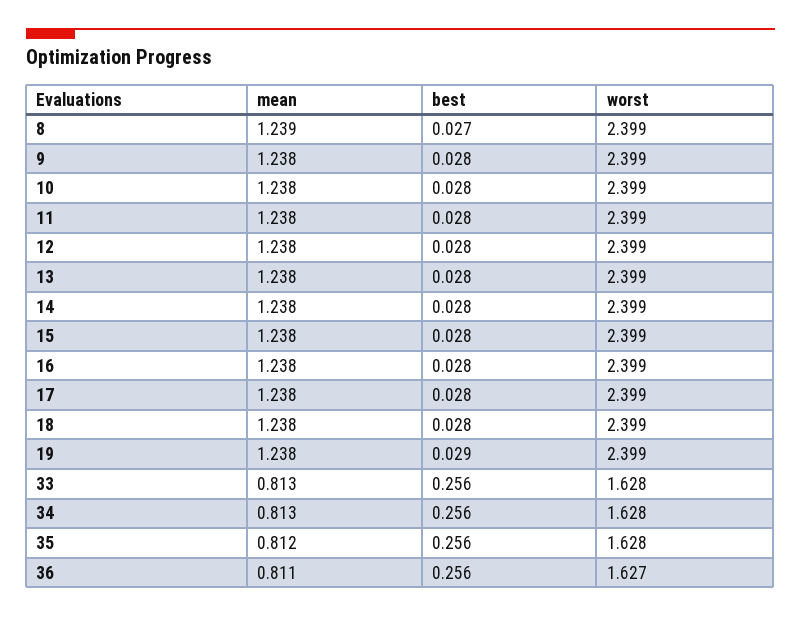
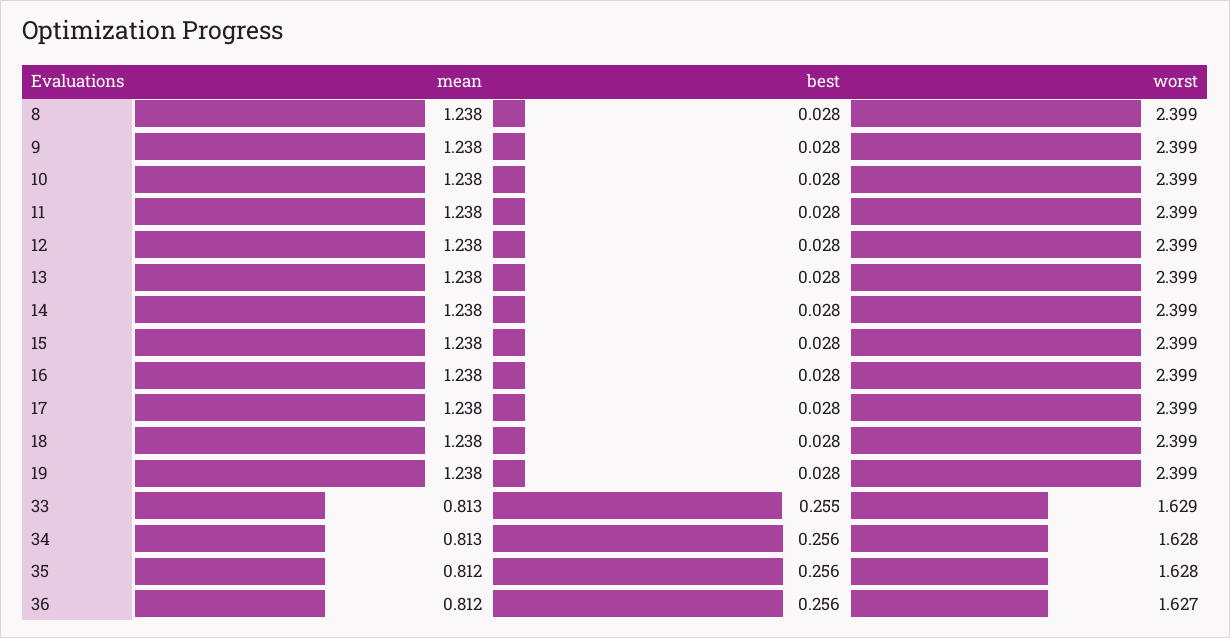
  {
    "mean": {
-     "8": 1.239,
+     "8": 1.238,
      "9": 1.238,
      "10": 1.238,
      "11": 1.238,
      "12": 1.238,
      "13": 1.238,
      "14": 1.238,
      "15": 1.238,
      "16": 1.238,
      "17": 1.238,
      "18": 1.238,
      "19": 1.238,
      "33": 0.813,
      "34": 0.813,
      "35": 0.812,
-     "36": 0.811
+     "36": 0.812
    },
    "best": {
-     "8": 0.027,
+     "8": 0.028,
      "9": 0.028,
      "10": 0.028,
      "11": 0.028,
      "12": 0.028,
      "13": 0.028,
      "14": 0.028,
      "15": 0.028,
      "16": 0.028,
      "17": 0.028,
      "18": 0.028,
-     "19": 0.029,
+     "19": 0.028,
-     "33": 0.256,
+     "33": 0.255,
      "34": 0.256,
      "35": 0.256,
      "36": 0.256
    },
    "worst": {
      "8": 2.399,
      "9": 2.399,
      "10": 2.399,
      "11": 2.399,
      "12": 2.399,
      "13": 2.399,
      "14": 2.399,
      "15": 2.399,
      "16": 2.399,
      "17": 2.399,
      "18": 2.399,
      "19": 2.399,
-     "33": 1.628,
+     "33": 1.629,
      "34": 1.628,
      "35": 1.628,
      "36": 1.627
    }
  }

